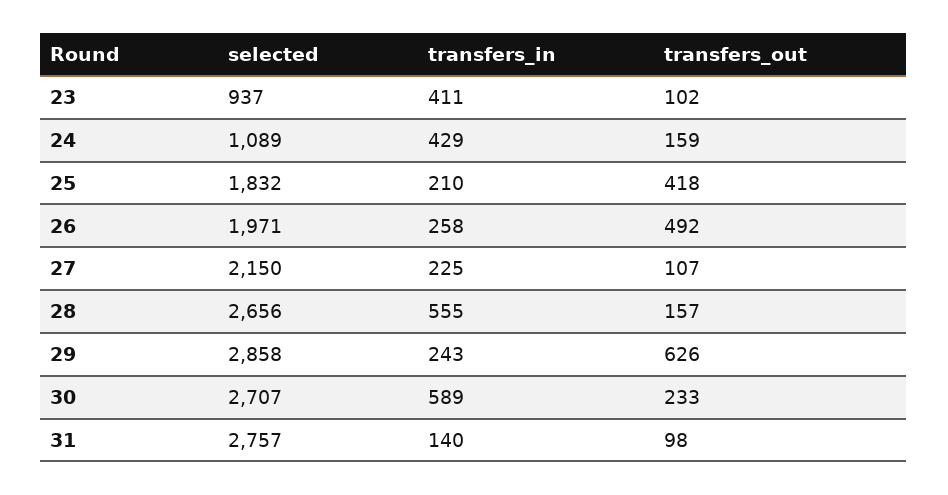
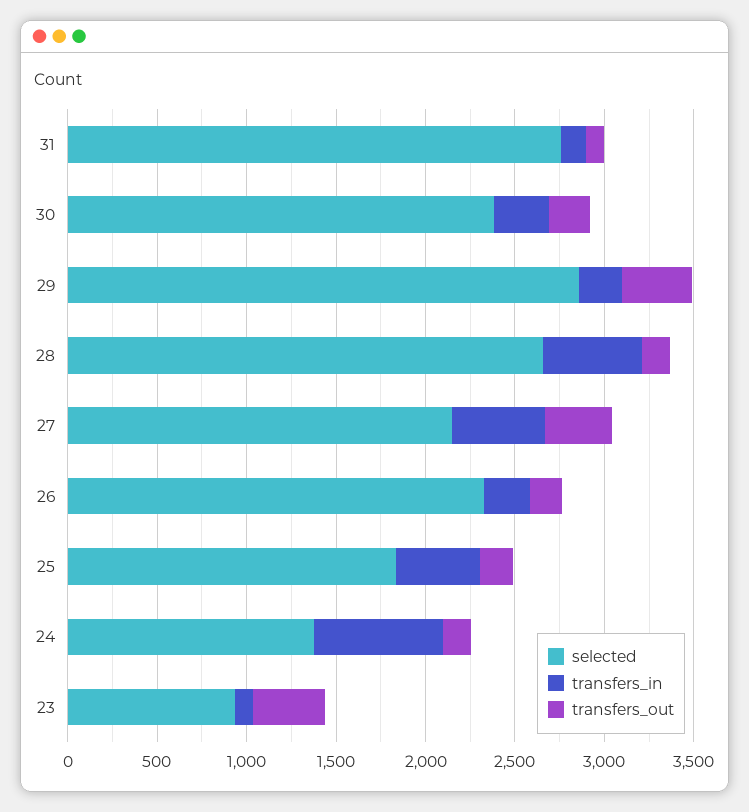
  {
    "selected": {
      "23": 937,
-     "24": 1089,
+     "24": 1400,
      "25": 1832,
-     "26": 1971,
+     "26": 2300,
      "27": 2150,
      "28": 2656,
      "29": 2858,
-     "30": 2707,
+     "30": 2400,
      "31": 2757
    },
    "transfers_in": {
-     "23": 411,
+     "23": 100,
-     "24": 429,
+     "24": 700,
-     "25": 210,
+     "25": 500,
      "26": 258,
-     "27": 225,
+     "27": 500,
      "28": 555,
      "29": 243,
-     "30": 589,
+     "30": 300,
      "31": 140
    },
    "transfers_out": {
-     "23": 102,
+     "23": 400,
      "24": 159,
-     "25": 418,
+     "25": 200,
-     "26": 492,
+     "26": 200,
-     "27": 107,
+     "27": 400,
      "28": 157,
-     "29": 626,
+     "29": 400,
      "30": 233,
      "31": 98
    }
  }

